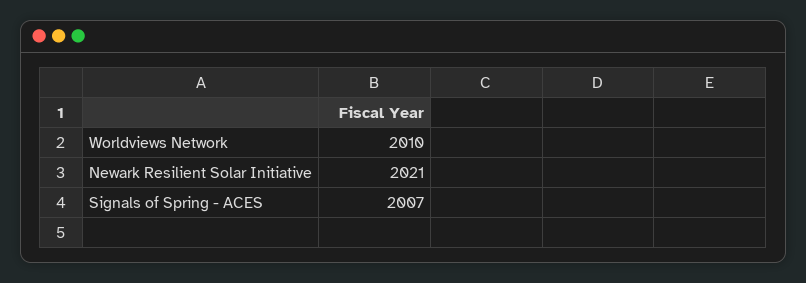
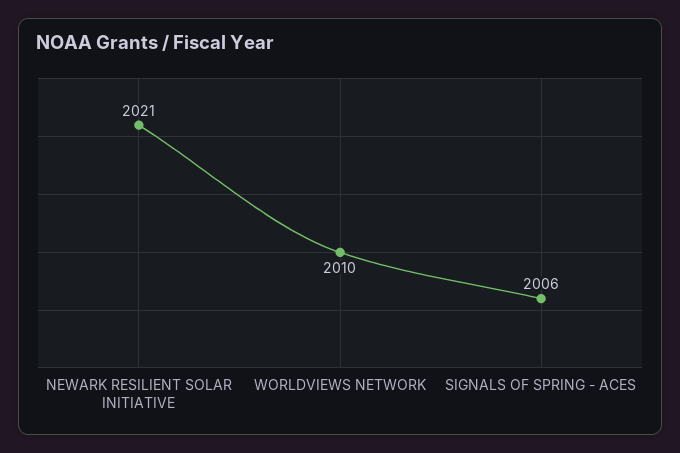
  {
    "Worldviews Network": 2010,
    "Newark Resilient Solar Initiative": 2021,
-   "Signals of Spring - ACES": 2007
+   "Signals of Spring - ACES": 2006
  }

